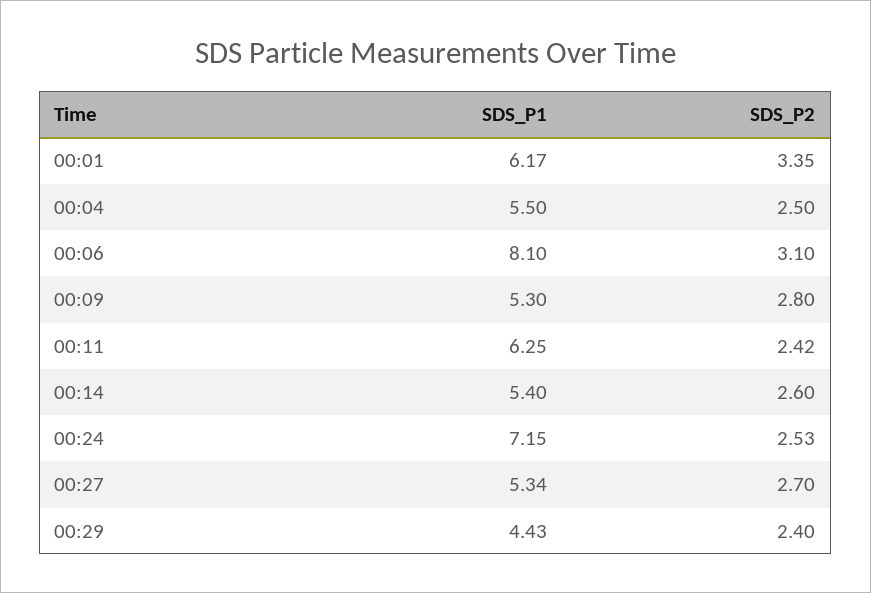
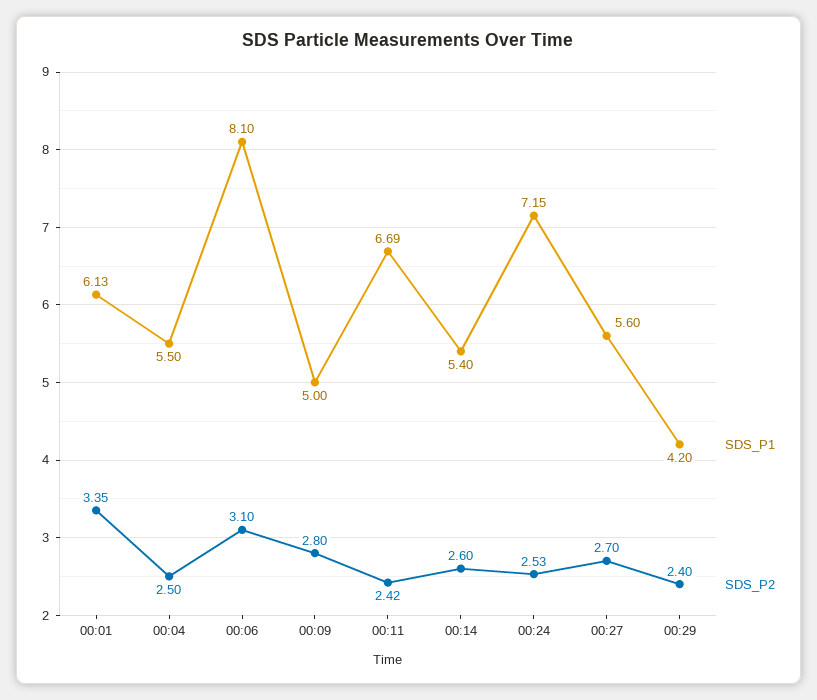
  {
    "SDS_P1": {
-     "00:01": 6.17,
+     "00:01": 6.13,
      "00:04": 5.5,
      "00:06": 8.1,
-     "00:09": 5.3,
+     "00:09": 5,
-     "00:11": 6.25,
+     "00:11": 6.69,
      "00:14": 5.4,
      "00:24": 7.15,
-     "00:27": 5.34,
+     "00:27": 5.6,
-     "00:29": 4.43
+     "00:29": 4.2
    },
    "SDS_P2": {
      "00:01": 3.35,
      "00:04": 2.5,
      "00:06": 3.1,
      "00:09": 2.8,
      "00:11": 2.42,
      "00:14": 2.6,
      "00:24": 2.53,
      "00:27": 2.7,
      "00:29": 2.4
    }
  }

